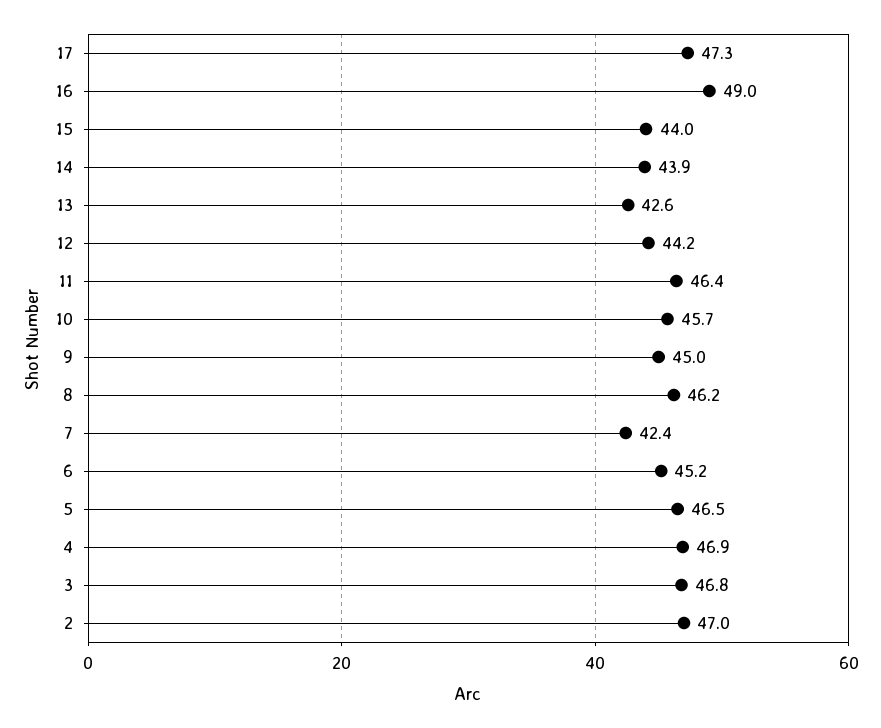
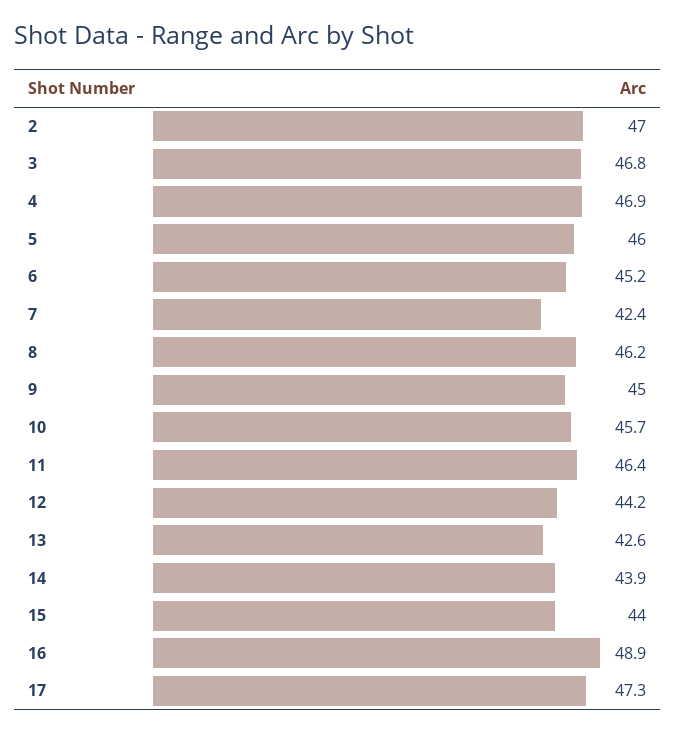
  {
    "17": 47.3,
-   "16": 49,
+   "16": 48.9,
    "15": 44,
    "14": 43.9,
    "13": 42.6,
    "12": 44.2,
    "11": 46.4,
    "10": 45.7,
    "9": 45,
    "8": 46.2,
    "7": 42.4,
    "6": 45.2,
-   "5": 46.5,
+   "5": 46,
    "4": 46.9,
    "3": 46.8,
    "2": 47
  }

